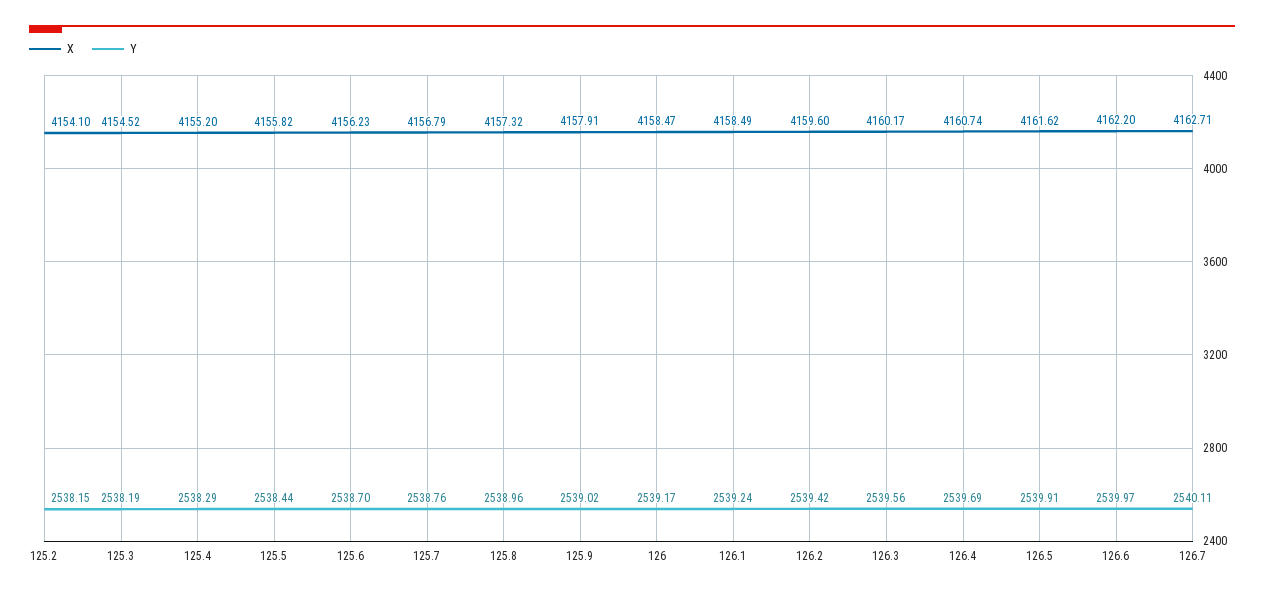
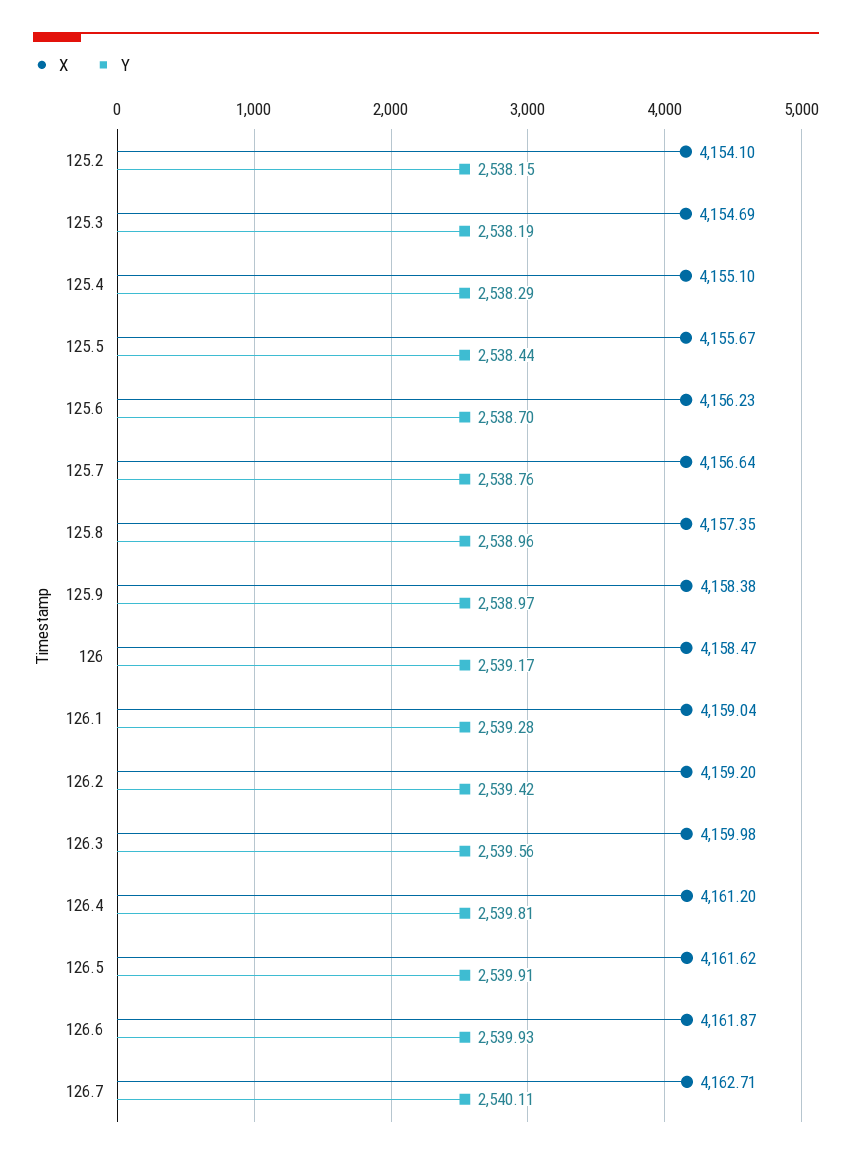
  {
    "X": {
      "125.2": 4154.1,
-     "125.3": 4154.52,
+     "125.3": 4154.69,
-     "125.4": 4155.2,
+     "125.4": 4155.1,
-     "125.5": 4155.82,
+     "125.5": 4155.67,
      "125.6": 4156.23,
-     "125.7": 4156.79,
+     "125.7": 4156.64,
-     "125.8": 4157.32,
+     "125.8": 4157.35,
-     "125.9": 4157.91,
+     "125.9": 4158.38,
      "126": 4158.47,
-     "126.1": 4158.49,
+     "126.1": 4159.04,
-     "126.2": 4159.6,
+     "126.2": 4159.2,
-     "126.3": 4160.17,
+     "126.3": 4159.98,
-     "126.4": 4160.74,
+     "126.4": 4161.2,
      "126.5": 4161.62,
-     "126.6": 4162.2,
+     "126.6": 4161.87,
      "126.7": 4162.71
    },
    "Y": {
      "125.2": 2538.15,
      "125.3": 2538.19,
      "125.4": 2538.29,
      "125.5": 2538.44,
      "125.6": 2538.7,
      "125.7": 2538.76,
      "125.8": 2538.96,
-     "125.9": 2539.02,
+     "125.9": 2538.97,
      "126": 2539.17,
-     "126.1": 2539.24,
+     "126.1": 2539.28,
      "126.2": 2539.42,
      "126.3": 2539.56,
-     "126.4": 2539.69,
+     "126.4": 2539.81,
      "126.5": 2539.91,
-     "126.6": 2539.97,
+     "126.6": 2539.93,
      "126.7": 2540.11
    }
  }

